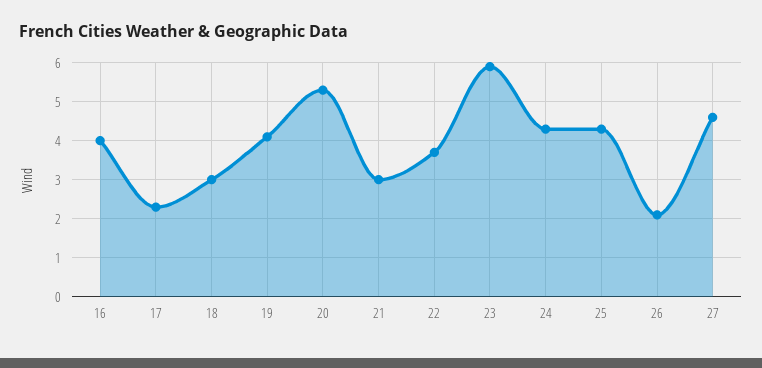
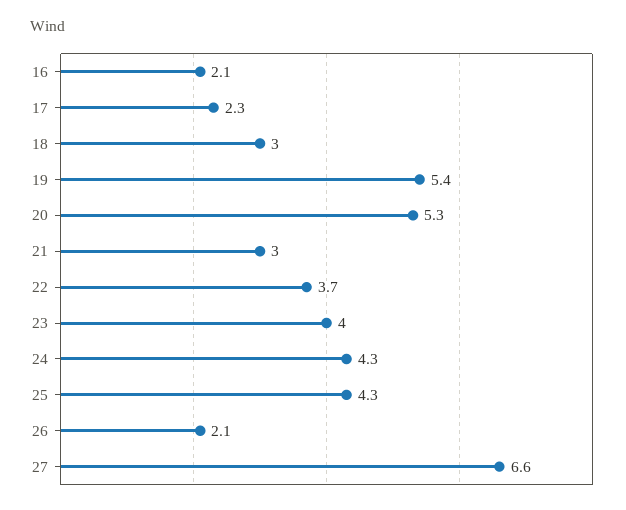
  {
-   "16": 4,
+   "16": 2.1,
    "17": 2.3,
    "18": 3,
-   "19": 4,
+   "19": 5.4,
    "20": 5.3,
    "21": 3,
    "22": 3.7,
-   "23": 6,
+   "23": 4,
    "24": 4.3,
    "25": 4.3,
    "26": 2.1,
-   "27": 4.5
+   "27": 6.6
  }

